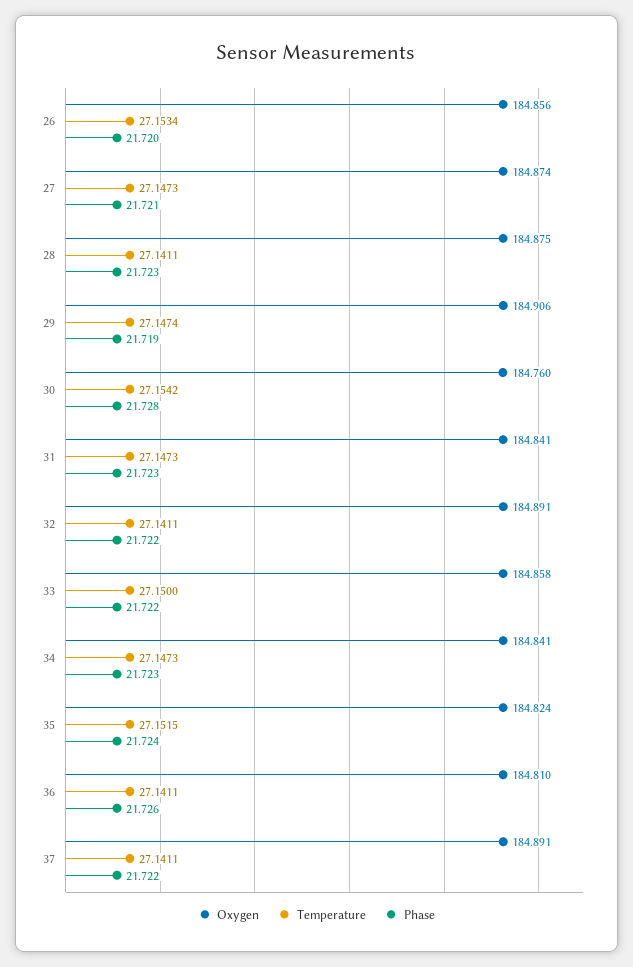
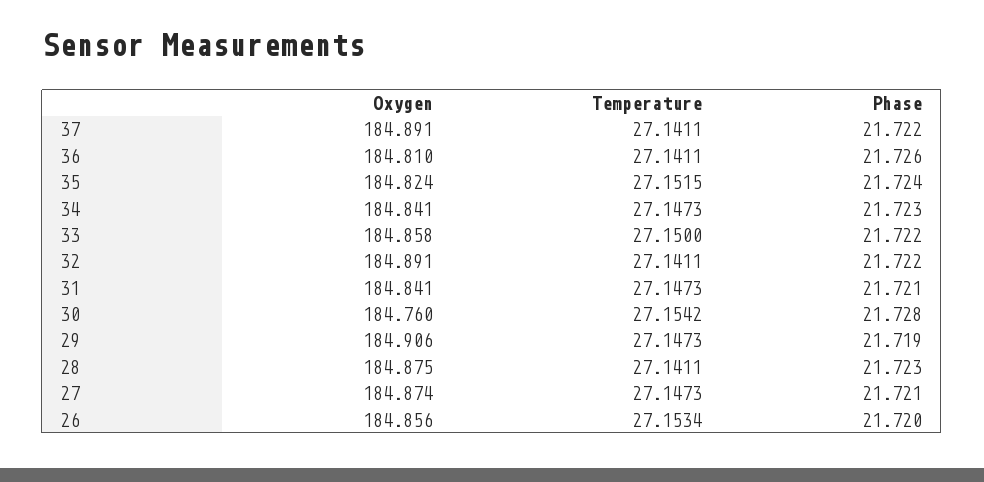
  {
    "Oxygen": {
      "26": 184.856,
      "27": 184.874,
      "28": 184.875,
      "29": 184.906,
      "30": 184.76,
      "31": 184.841,
      "32": 184.891,
      "33": 184.858,
      "34": 184.841,
      "35": 184.824,
      "36": 184.81,
      "37": 184.891
    },
    "Temperature": {
      "26": 27.1534,
      "27": 27.1473,
      "28": 27.1411,
-     "29": 27.1474,
+     "29": 27.1473,
      "30": 27.1542,
      "31": 27.1473,
      "32": 27.1411,
      "33": 27.15,
      "34": 27.1473,
      "35": 27.1515,
      "36": 27.1411,
      "37": 27.1411
    },
    "Phase": {
      "26": 21.72,
      "27": 21.721,
      "28": 21.723,
      "29": 21.719,
      "30": 21.728,
-     "31": 21.723,
+     "31": 21.721,
      "32": 21.722,
      "33": 21.722,
      "34": 21.723,
      "35": 21.724,
      "36": 21.726,
      "37": 21.722
    }
  }

